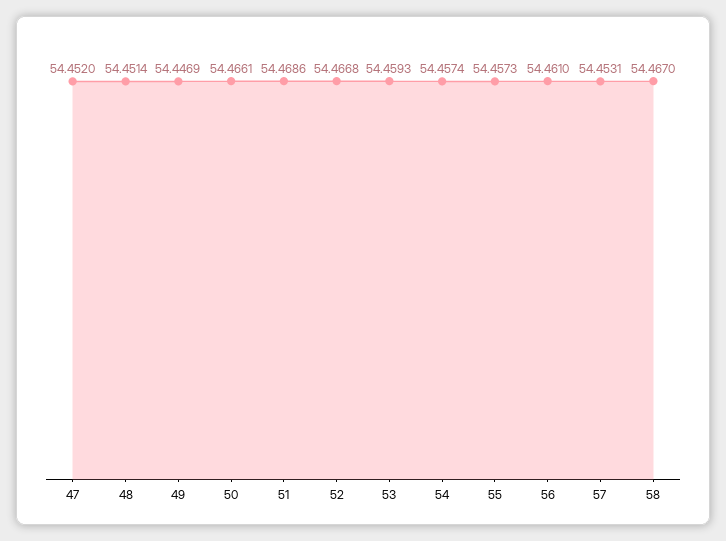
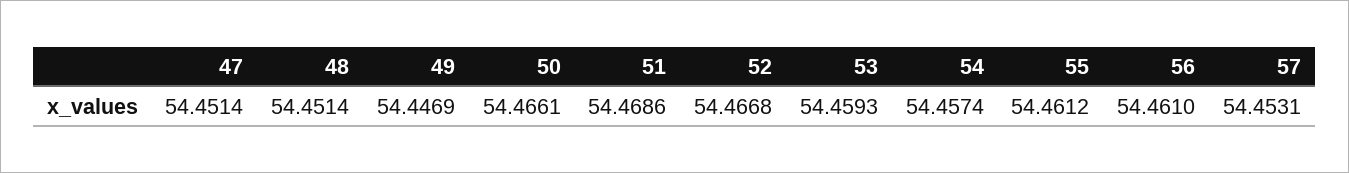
  {
-   "47": 54.452,
+   "47": 54.4514,
    "48": 54.4514,
    "49": 54.4469,
    "50": 54.4661,
    "51": 54.4686,
    "52": 54.4668,
    "53": 54.4593,
    "54": 54.4574,
-   "55": 54.4573,
+   "55": 54.4612,
    "56": 54.461,
-   "57": 54.4531,
+   "57": 54.4531
-   "58": 54.467
  }

